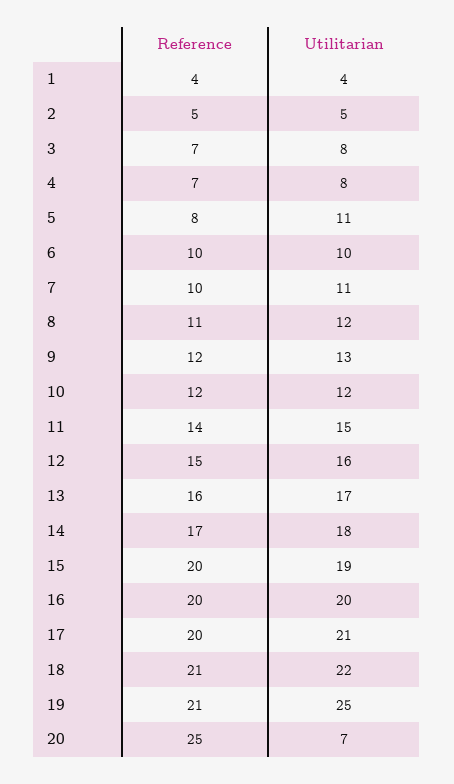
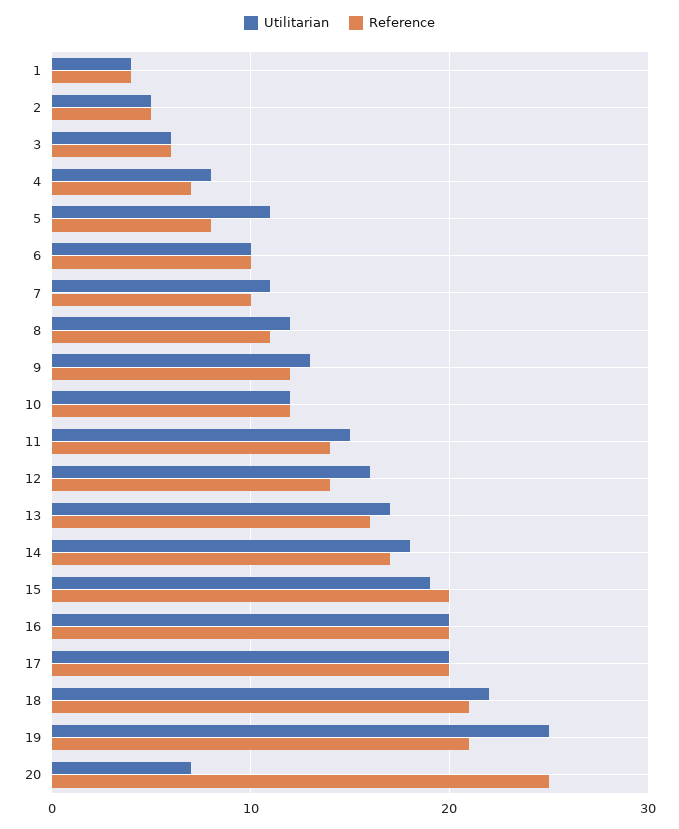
  {
    "Reference": {
      "1": 4,
      "2": 5,
-     "3": 7,
+     "3": 6,
      "4": 7,
      "5": 8,
      "6": 10,
      "7": 10,
      "8": 11,
      "9": 12,
      "10": 12,
      "11": 14,
-     "12": 15,
+     "12": 14,
      "13": 16,
      "14": 17,
      "15": 20,
      "16": 20,
      "17": 20,
      "18": 21,
      "19": 21,
      "20": 25
    },
    "Utilitarian": {
      "1": 4,
      "2": 5,
-     "3": 8,
+     "3": 6,
      "4": 8,
      "5": 11,
      "6": 10,
      "7": 11,
      "8": 12,
      "9": 13,
      "10": 12,
      "11": 15,
      "12": 16,
      "13": 17,
      "14": 18,
      "15": 19,
      "16": 20,
-     "17": 21,
+     "17": 20,
      "18": 22,
      "19": 25,
      "20": 7
    }
  }

